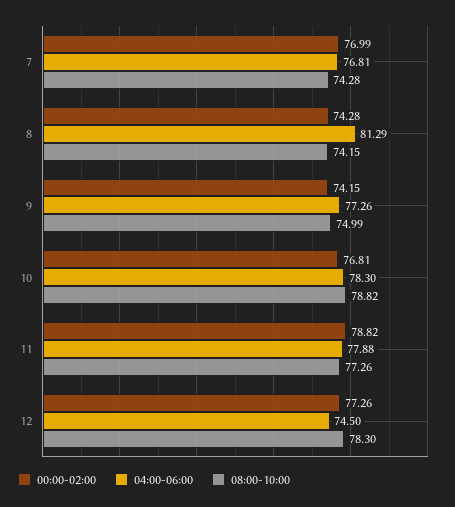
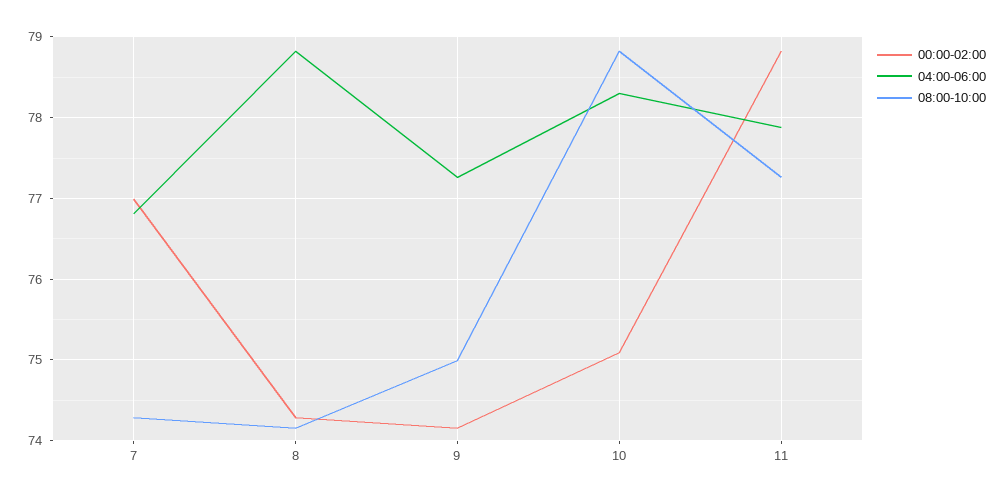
  {
    "00:00-02:00": {
      "7": 76.99,
      "8": 74.28,
      "9": 74.15,
-     "10": 76.81,
+     "10": 75.1,
-     "11": 78.82,
+     "11": 78.82
-     "12": 77.26
    },
    "04:00-06:00": {
      "7": 76.81,
-     "8": 81.29,
+     "8": 78.8,
      "9": 77.26,
      "10": 78.3,
-     "11": 77.88,
+     "11": 77.88
-     "12": 74.5
    },
    "08:00-10:00": {
      "7": 74.28,
      "8": 74.15,
      "9": 74.99,
      "10": 78.82,
-     "11": 77.26,
+     "11": 77.26
-     "12": 78.3
    }
  }

